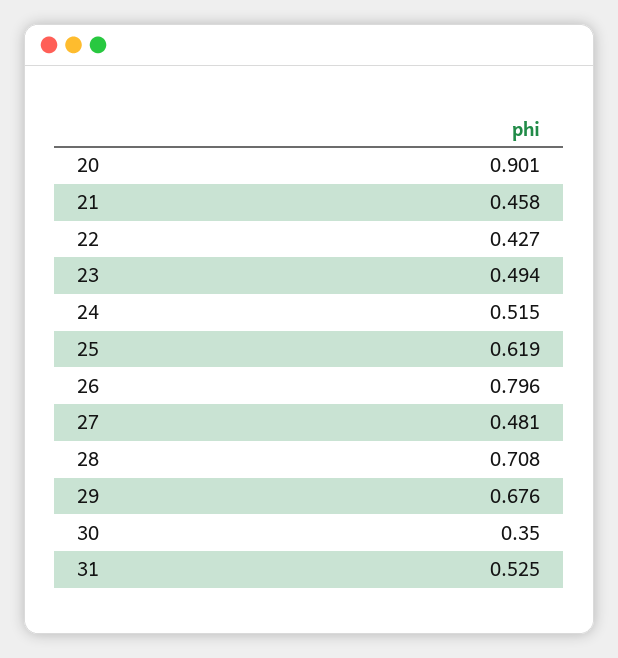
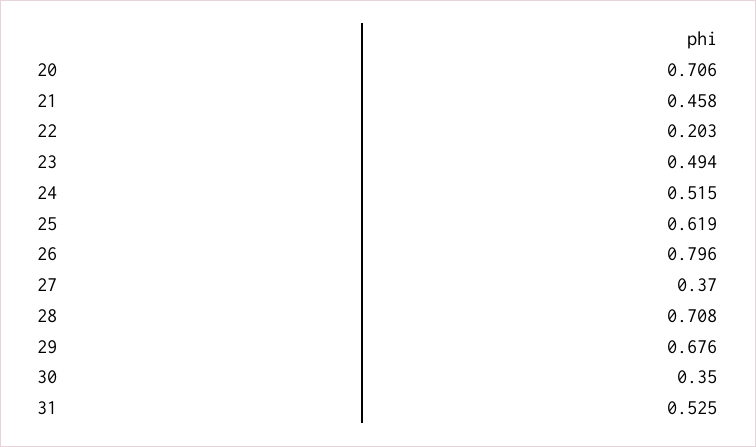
  {
-   "20": 0.901,
+   "20": 0.706,
    "21": 0.458,
-   "22": 0.427,
+   "22": 0.203,
    "23": 0.494,
    "24": 0.515,
    "25": 0.619,
    "26": 0.796,
-   "27": 0.481,
+   "27": 0.37,
    "28": 0.708,
    "29": 0.676,
    "30": 0.35,
    "31": 0.525
  }

